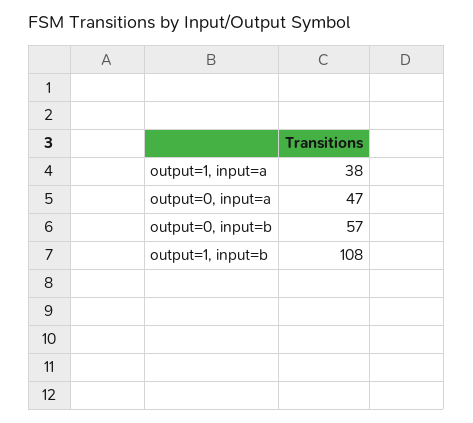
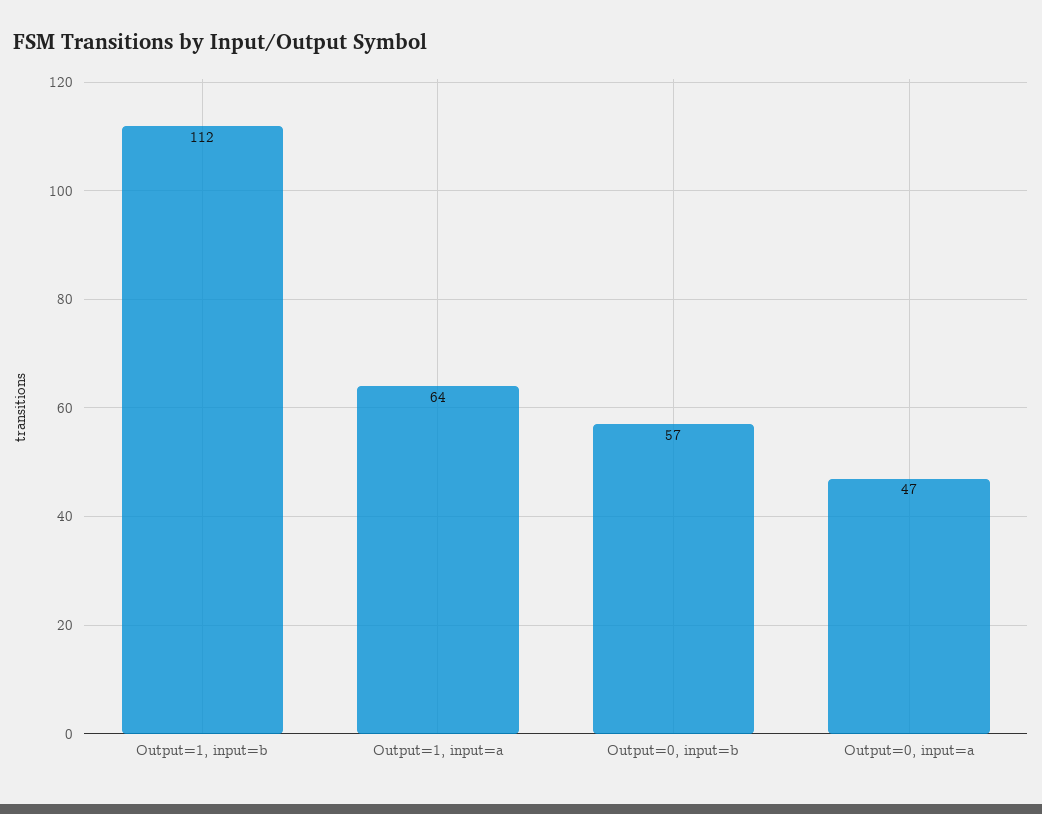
  {
-   "output=1, input=a": 38,
+   "output=1, input=a": 64,
    "output=0, input=a": 47,
    "output=0, input=b": 57,
-   "output=1, input=b": 108
+   "output=1, input=b": 112
  }

